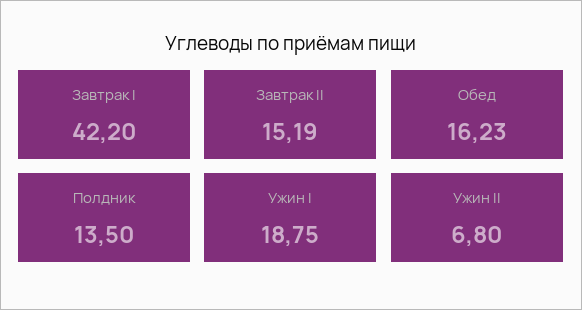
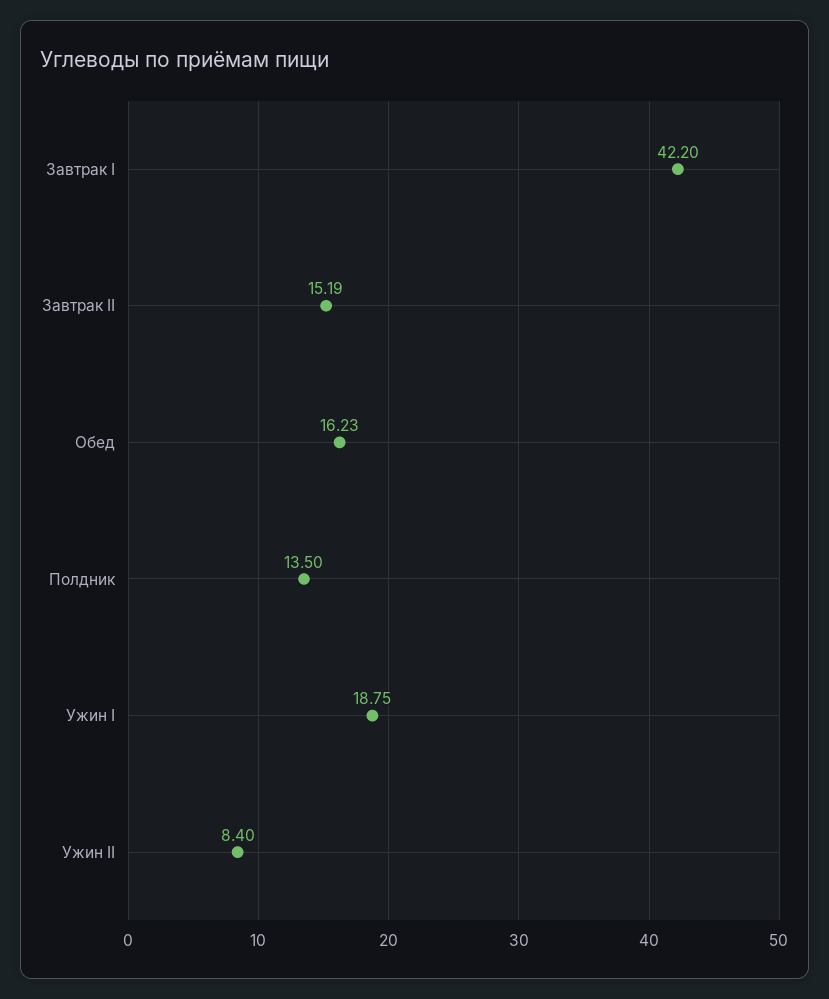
  {
    "Завтрак I": 42.2,
    "Завтрак II": 15.19,
    "Обед": 16.23,
    "Полдник": 13.5,
    "Ужин I": 18.75,
-   "Ужин II": 6.8
+   "Ужин II": 8.4
  }

